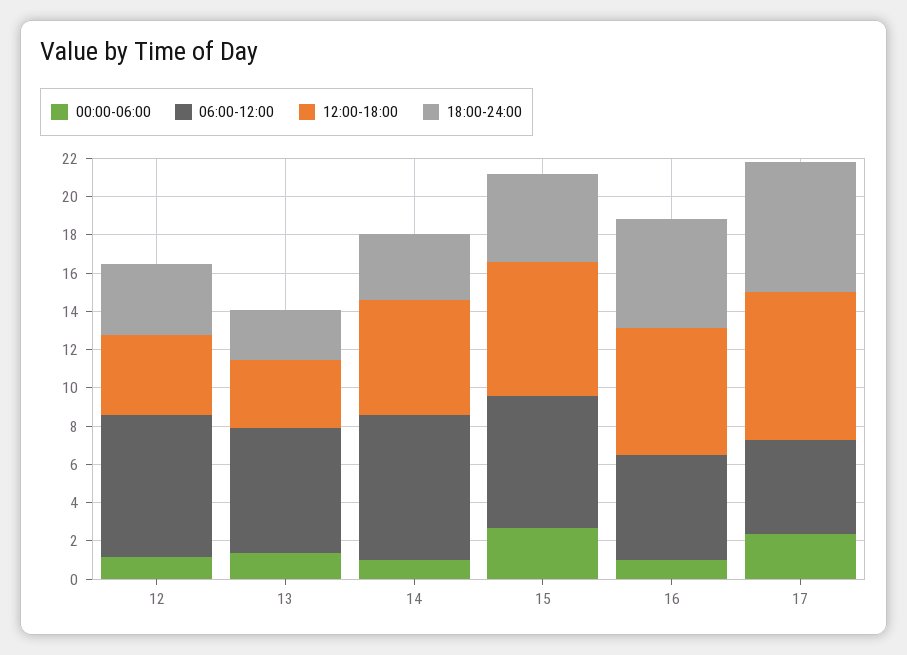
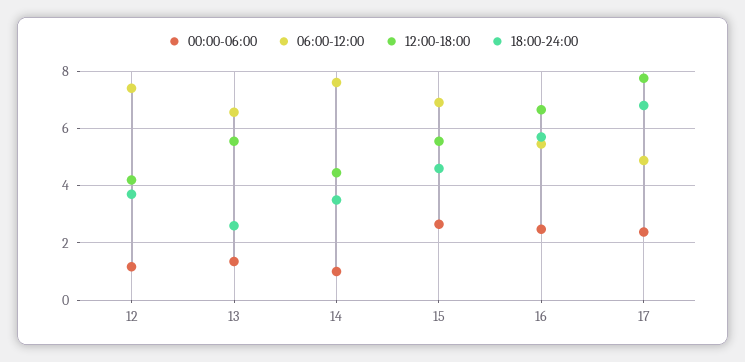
  {
    "00:00-06:00": {
      "12": 1.25,
      "13": 1.25,
      "14": 1,
      "15": 2.75,
-     "16": 1,
+     "16": 2.5,
      "17": 2.5
    },
    "06:00-12:00": {
      "12": 7.5,
      "13": 6.5,
      "14": 7.5,
      "15": 7,
      "16": 5.5,
      "17": 5
    },
    "12:00-18:00": {
      "12": 4.25,
-     "13": 3.5,
+     "13": 5.5,
-     "14": 6,
+     "14": 4.5,
-     "15": 7,
+     "15": 5.5,
      "16": 6.75,
      "17": 7.75
    },
    "18:00-24:00": {
      "12": 3.75,
      "13": 2.5,
      "14": 3.5,
      "15": 4.5,
      "16": 5.75,
      "17": 6.75
    }
  }

